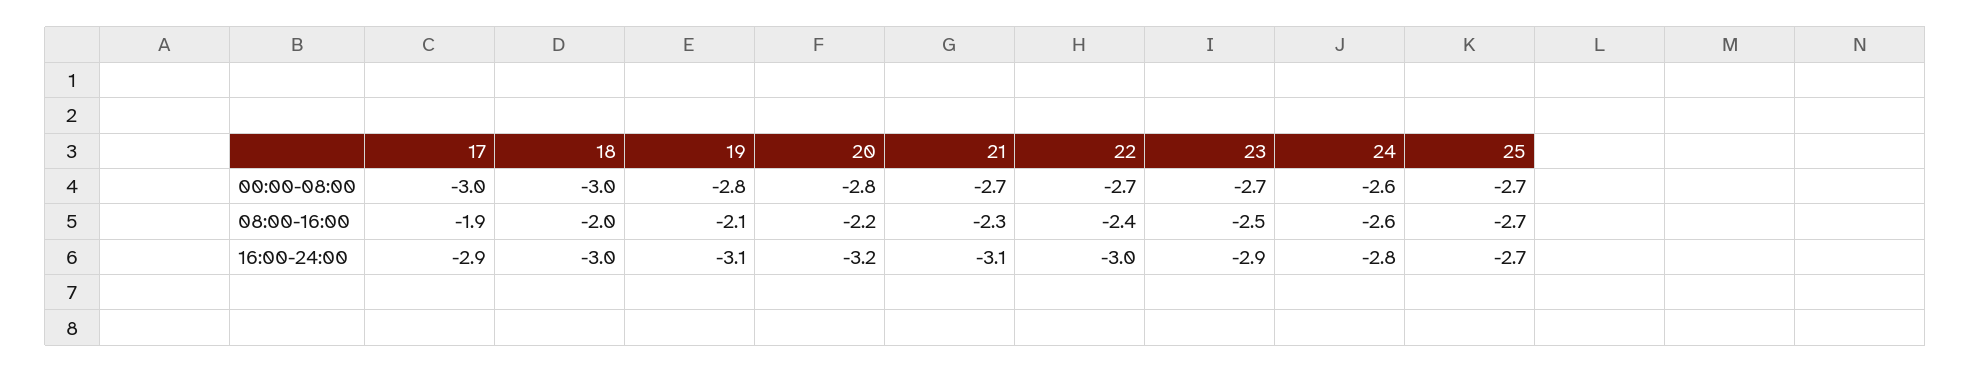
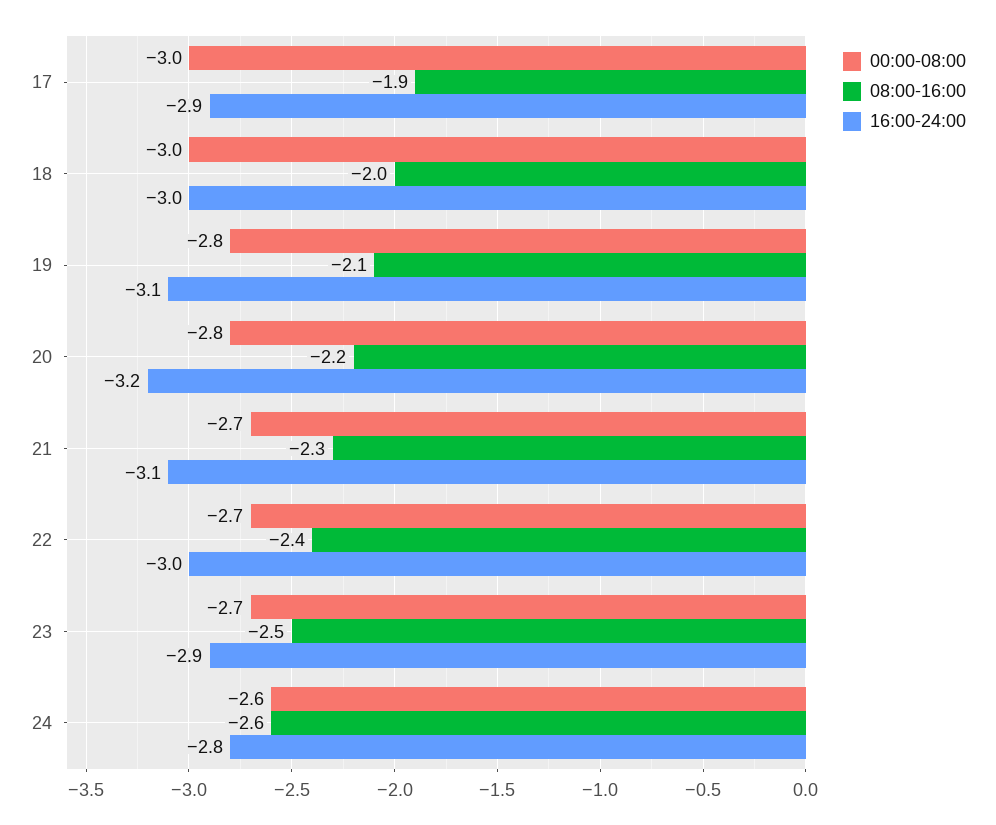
  {
    "00:00-08:00": {
      "17": -3,
      "18": -3,
      "19": -2.8,
      "20": -2.8,
      "21": -2.7,
      "22": -2.7,
      "23": -2.7,
-     "24": -2.6,
+     "24": -2.6
-     "25": -2.7
    },
    "08:00-16:00": {
      "17": -1.9,
      "18": -2,
      "19": -2.1,
      "20": -2.2,
      "21": -2.3,
      "22": -2.4,
      "23": -2.5,
-     "24": -2.6,
+     "24": -2.6
-     "25": -2.7
    },
    "16:00-24:00": {
      "17": -2.9,
      "18": -3,
      "19": -3.1,
      "20": -3.2,
      "21": -3.1,
      "22": -3,
      "23": -2.9,
-     "24": -2.8,
+     "24": -2.8
-     "25": -2.7
    }
  }

